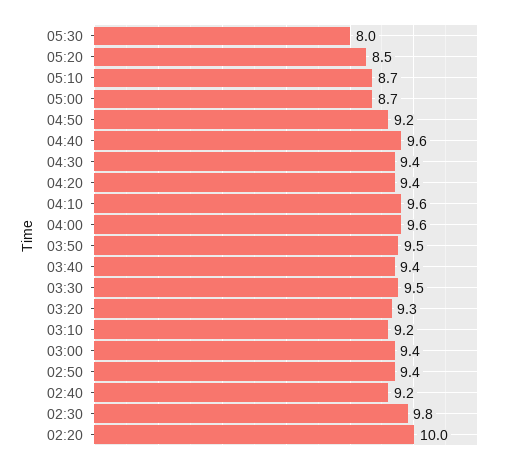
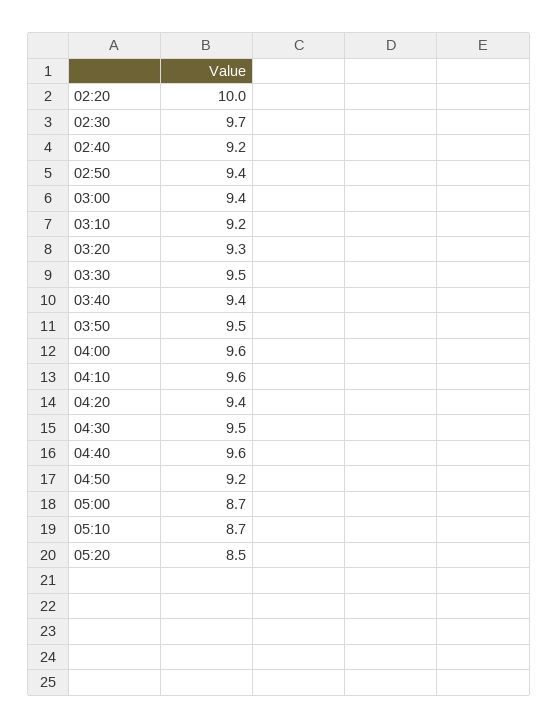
  {
-   "05:30": 8,
    "05:20": 8.5,
    "05:10": 8.7,
    "05:00": 8.7,
    "04:50": 9.2,
    "04:40": 9.6,
-   "04:30": 9.4,
+   "04:30": 9.5,
    "04:20": 9.4,
    "04:10": 9.6,
    "04:00": 9.6,
    "03:50": 9.5,
    "03:40": 9.4,
    "03:30": 9.5,
    "03:20": 9.3,
    "03:10": 9.2,
    "03:00": 9.4,
    "02:50": 9.4,
    "02:40": 9.2,
-   "02:30": 9.8,
+   "02:30": 9.7,
    "02:20": 10
  }

